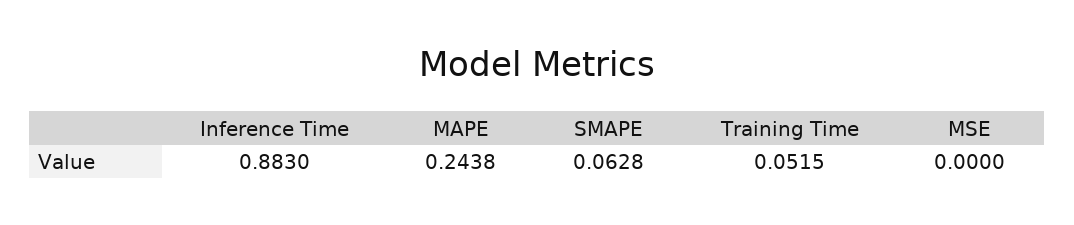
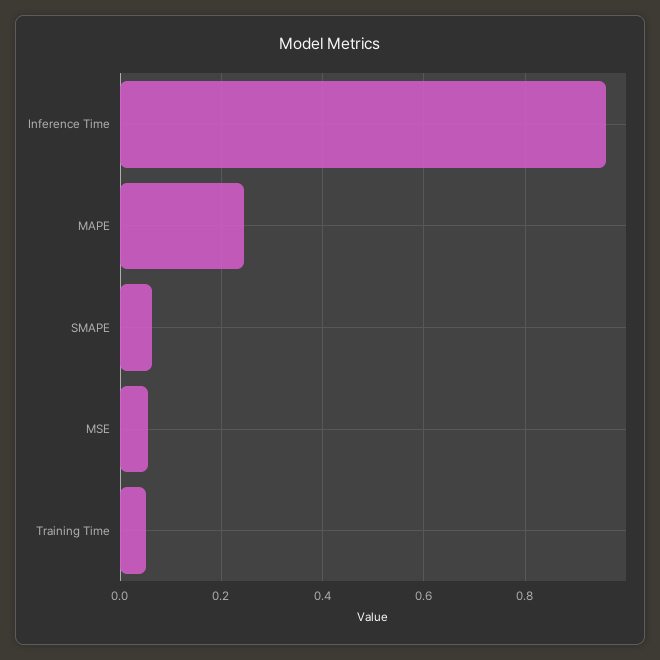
  {
-   "Inference Time": 0.883,
+   "Inference Time": 0.96,
    "MAPE": 0.2438,
    "SMAPE": 0.0628,
    "Training Time": 0.0515,
-   "MSE": 0
+   "MSE": 0.06
  }

